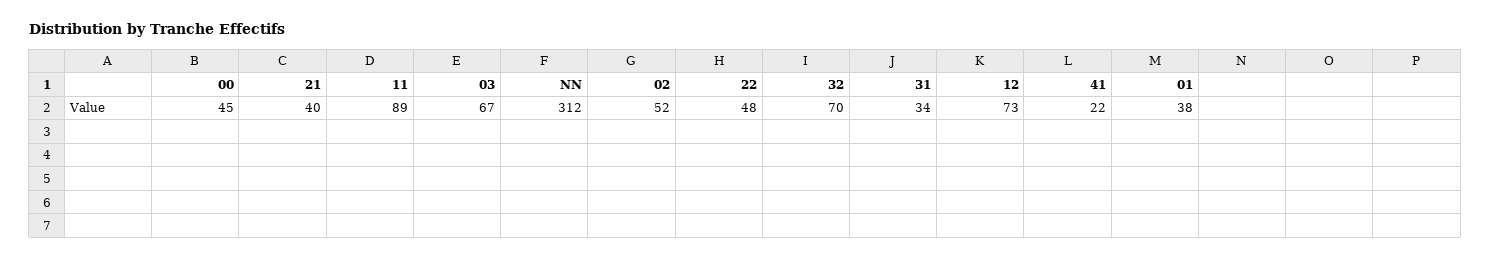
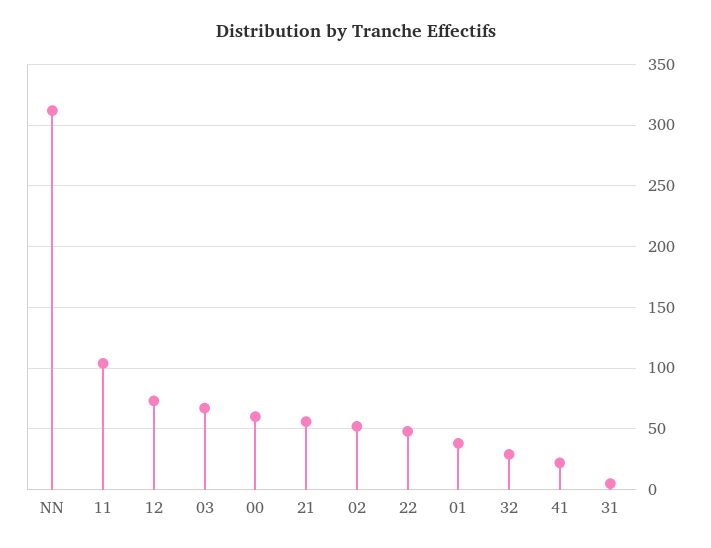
  {
-   "00": 45,
+   "00": 60,
-   "21": 40,
+   "21": 55,
-   "11": 89,
+   "11": 105,
    "03": 67,
    "NN": 312,
    "02": 52,
    "22": 48,
-   "32": 70,
+   "32": 30,
-   "31": 34,
+   "31": 5,
    "12": 73,
    "41": 22,
    "01": 38
  }

